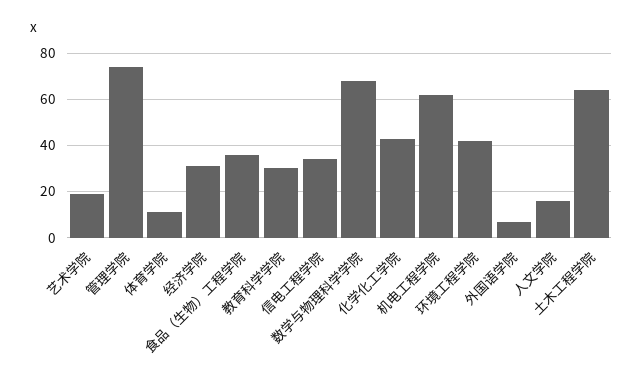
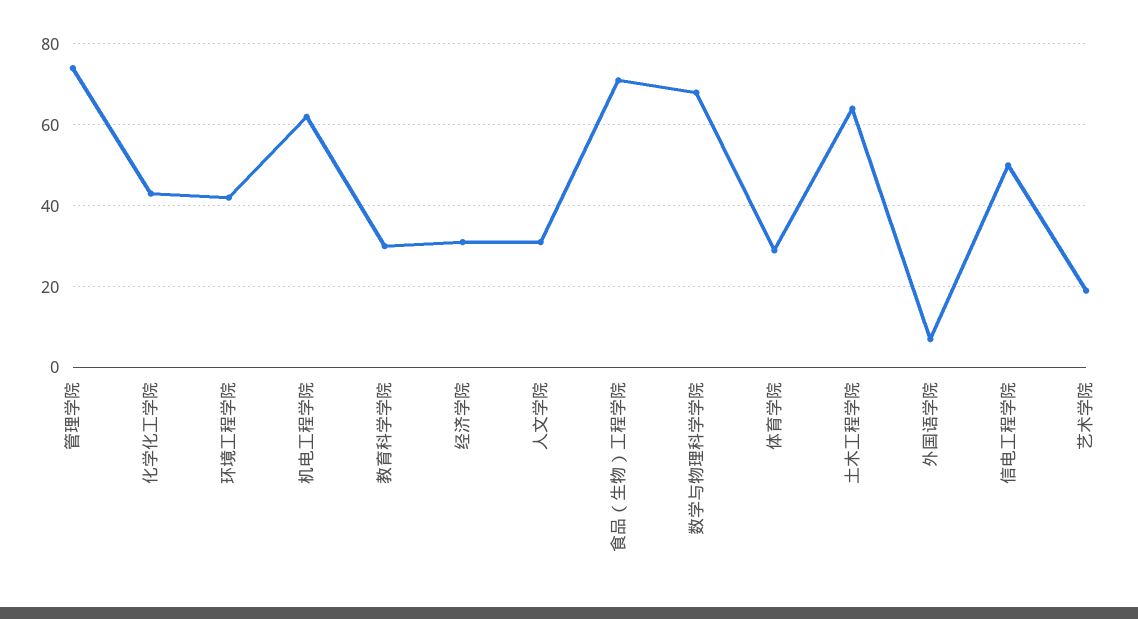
  {
    "艺术学院": 20,
    "管理学院": 75,
-   "体育学院": 10,
+   "体育学院": 30,
    "经济学院": 30,
-   "食品（生物）工程学院": 35,
+   "食品（生物）工程学院": 70,
    "教育科学学院": 30,
-   "信电工程学院": 35,
+   "信电工程学院": 50,
    "数学与物理科学学院": 70,
    "化学化工学院": 45,
    "机电工程学院": 60,
    "环境工程学院": 40,
    "外国语学院": 5,
-   "人文学院": 15,
+   "人文学院": 30,
    "土木工程学院": 65
  }

